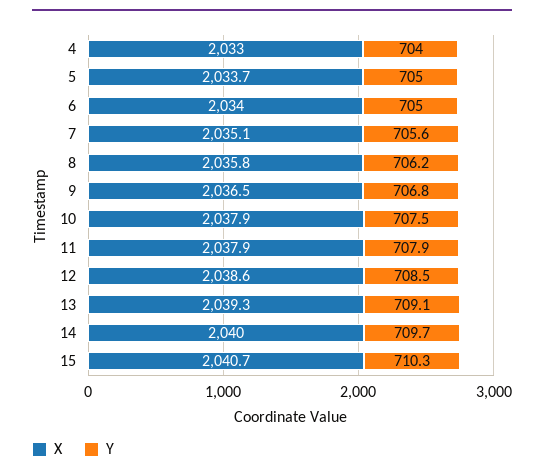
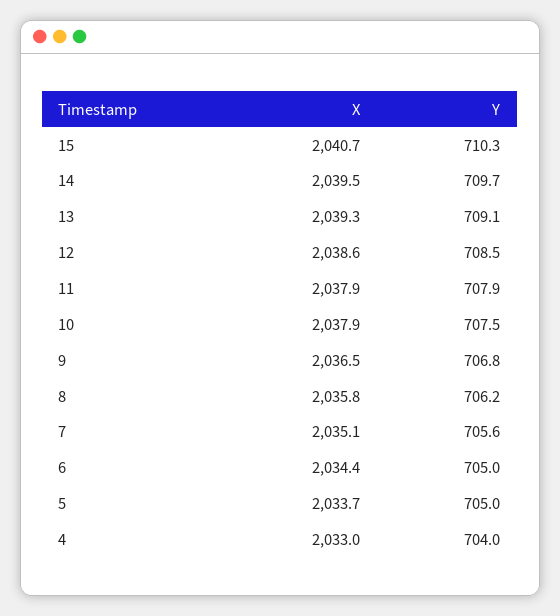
  {
    "X": {
      "4": 2033,
      "5": 2033.7,
-     "6": 2034,
+     "6": 2034.4,
      "7": 2035.1,
      "8": 2035.8,
      "9": 2036.5,
      "10": 2037.9,
      "11": 2037.9,
      "12": 2038.6,
      "13": 2039.3,
-     "14": 2040,
+     "14": 2039.5,
      "15": 2040.7
    },
    "Y": {
      "4": 704,
      "5": 705,
      "6": 705,
      "7": 705.6,
      "8": 706.2,
      "9": 706.8,
      "10": 707.5,
      "11": 707.9,
      "12": 708.5,
      "13": 709.1,
      "14": 709.7,
      "15": 710.3
    }
  }

